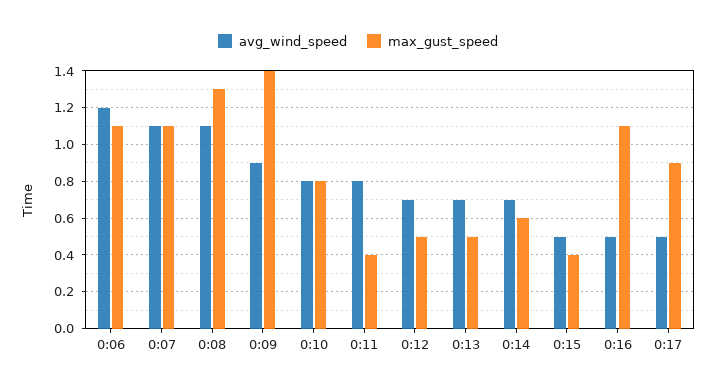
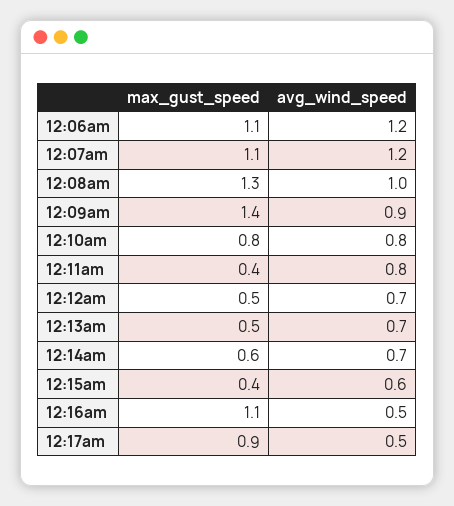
  {
    "avg_wind_speed": {
      "0:06": 1.2,
-     "0:07": 1.1,
+     "0:07": 1.2,
-     "0:08": 1.1,
+     "0:08": 1,
      "0:09": 0.9,
      "0:10": 0.8,
      "0:11": 0.8,
      "0:12": 0.7,
      "0:13": 0.7,
      "0:14": 0.7,
-     "0:15": 0.5,
+     "0:15": 0.6,
      "0:16": 0.5,
      "0:17": 0.5
    },
    "max_gust_speed": {
      "0:06": 1.1,
      "0:07": 1.1,
      "0:08": 1.3,
      "0:09": 1.4,
      "0:10": 0.8,
      "0:11": 0.4,
      "0:12": 0.5,
      "0:13": 0.5,
      "0:14": 0.6,
      "0:15": 0.4,
      "0:16": 1.1,
      "0:17": 0.9
    }
  }

